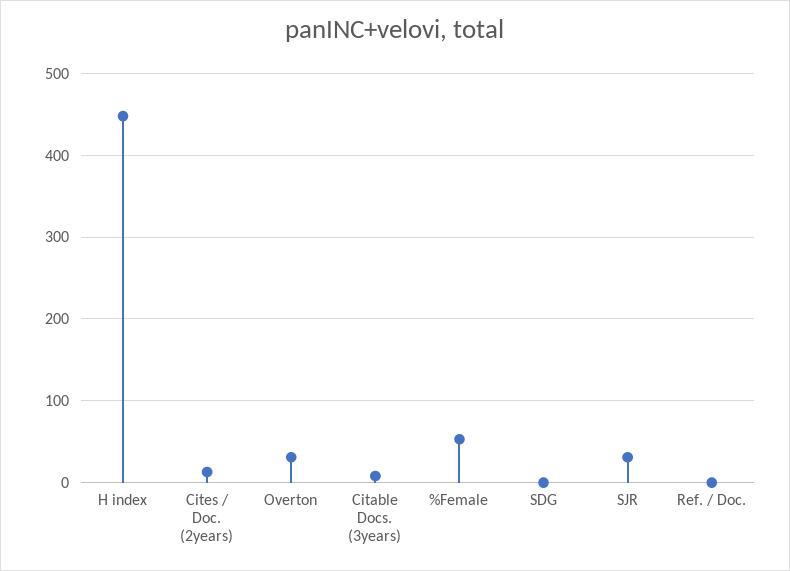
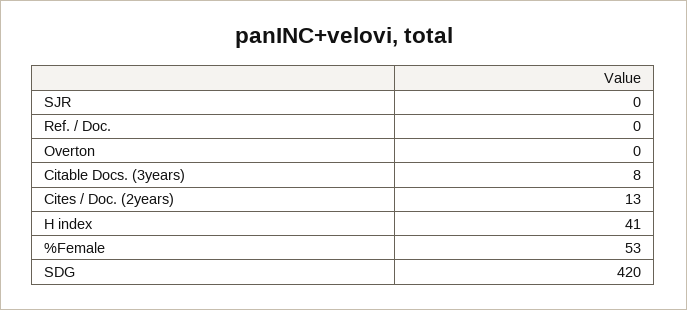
  {
-   "H index": 450,
+   "H index": 41,
    "Cites / Doc. (2years)": 13,
-   "Overton": 30,
+   "Overton": 0,
    "Citable Docs. (3years)": 8,
    "%Female": 53,
-   "SDG": 0,
+   "SDG": 420,
-   "SJR": 30,
+   "SJR": 0,
    "Ref. / Doc.": 0
  }

